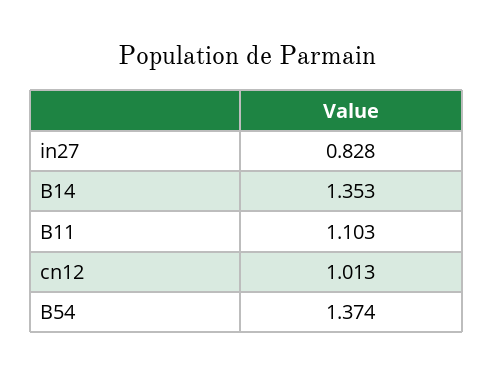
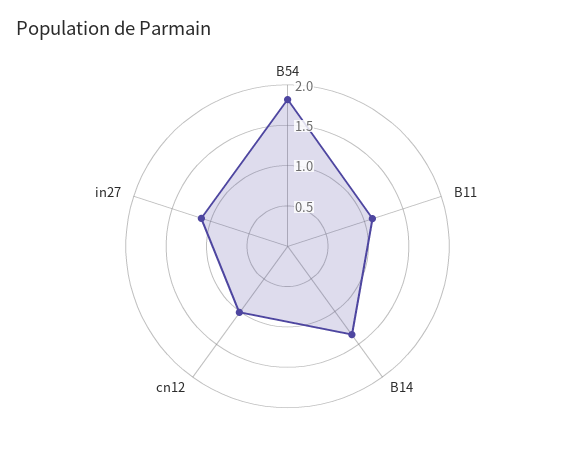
  {
-   "in27": 0.828,
+   "in27": 1.1,
    "B14": 1.353,
    "B11": 1.103,
    "cn12": 1.013,
-   "B54": 1.374
+   "B54": 1.8
  }

